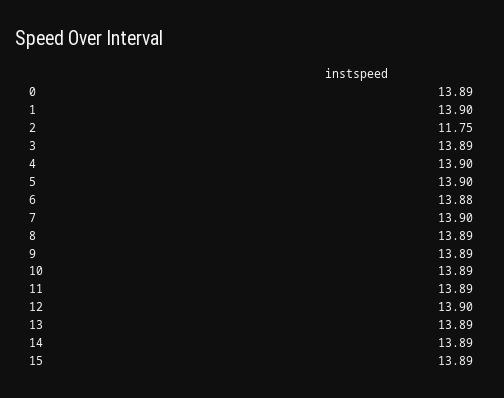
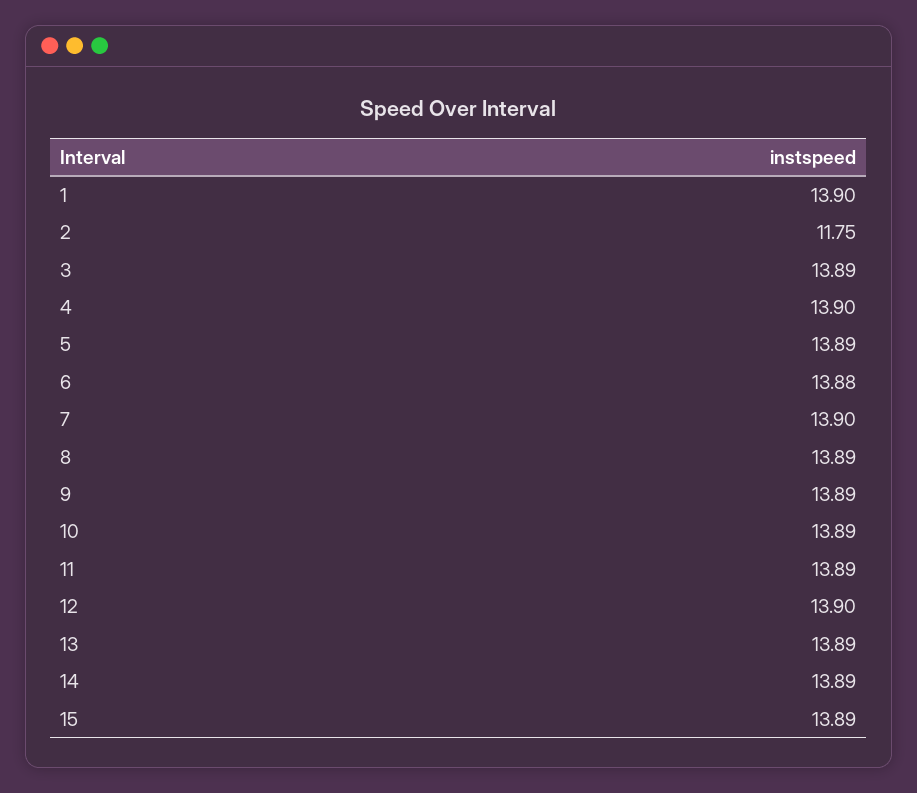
  {
-   "0": 13.89,
    "1": 13.9,
    "2": 11.75,
    "3": 13.89,
    "4": 13.9,
-   "5": 13.9,
+   "5": 13.89,
    "6": 13.88,
    "7": 13.9,
    "8": 13.89,
    "9": 13.89,
    "10": 13.89,
    "11": 13.89,
    "12": 13.9,
    "13": 13.89,
    "14": 13.89,
    "15": 13.89
  }

